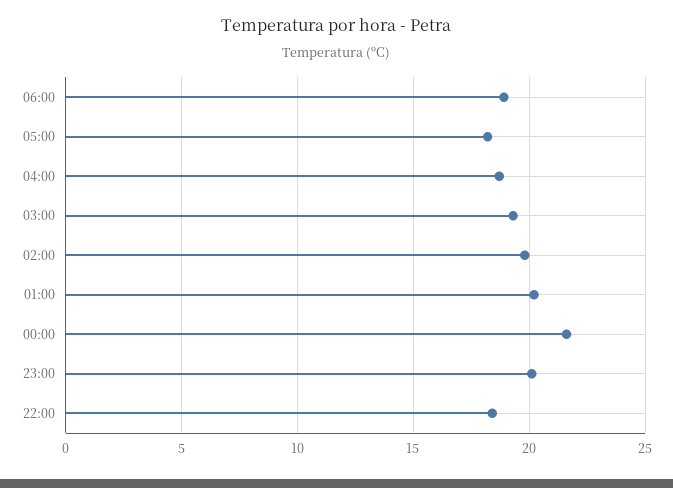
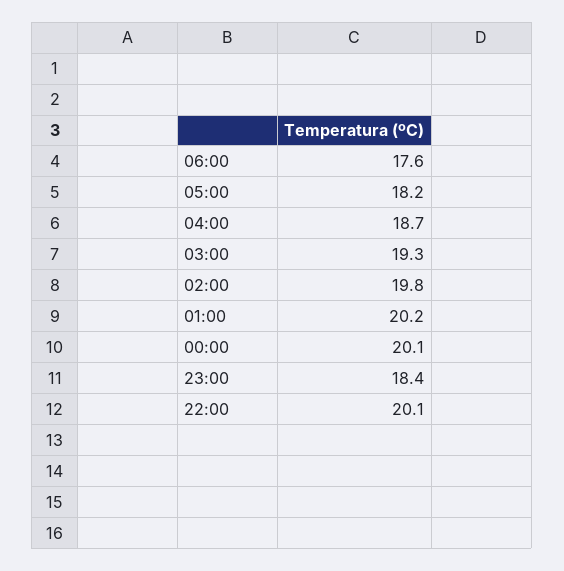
  {
-   "06:00": 19,
+   "06:00": 17.6,
    "05:00": 18.2,
    "04:00": 18.7,
    "03:00": 19.3,
    "02:00": 19.8,
    "01:00": 20.2,
-   "00:00": 21.5,
+   "00:00": 20.1,
-   "23:00": 20,
+   "23:00": 18.4,
-   "22:00": 18.5
+   "22:00": 20.1
  }

